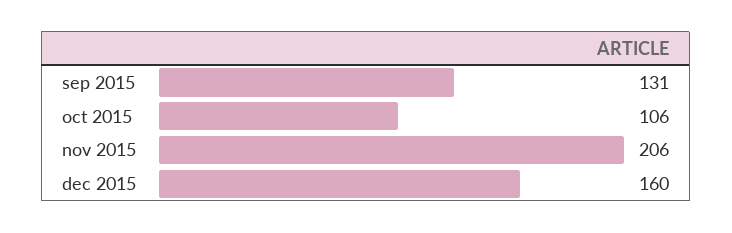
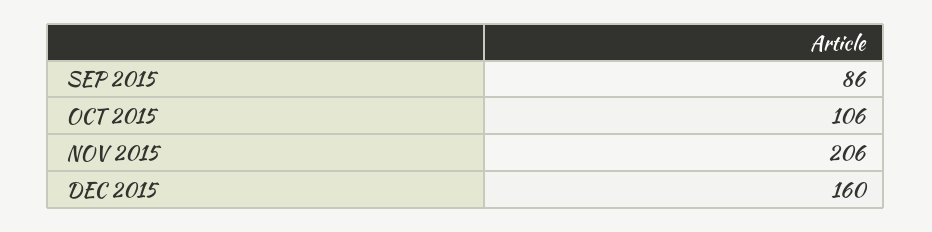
  {
-   "sep 2015": 131,
+   "sep 2015": 86,
    "oct 2015": 106,
    "nov 2015": 206,
    "dec 2015": 160
  }

